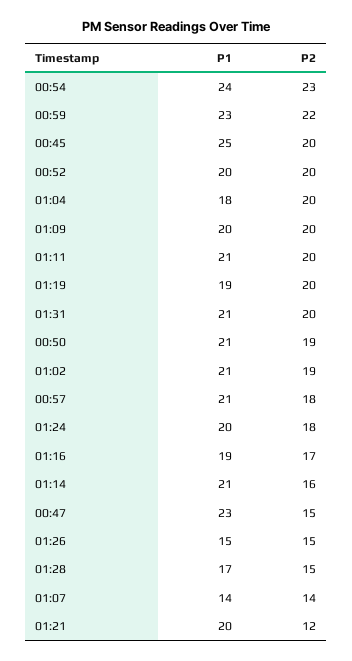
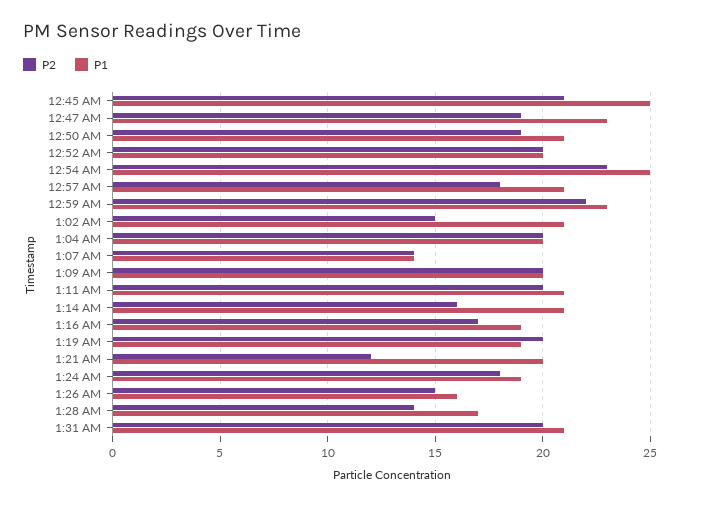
  {
    "P1": {
-     "00:54": 24,
+     "00:54": 25,
      "00:59": 23,
      "00:45": 25,
      "00:52": 20,
-     "01:04": 18,
+     "01:04": 20,
      "01:09": 20,
      "01:11": 21,
      "01:19": 19,
      "01:31": 21,
      "00:50": 21,
      "01:02": 21,
      "00:57": 21,
-     "01:24": 20,
+     "01:24": 19,
      "01:16": 19,
      "01:14": 21,
      "00:47": 23,
-     "01:26": 15,
+     "01:26": 16,
      "01:28": 17,
      "01:07": 14,
      "01:21": 20
    },
    "P2": {
      "00:54": 23,
      "00:59": 22,
-     "00:45": 20,
+     "00:45": 21,
      "00:52": 20,
      "01:04": 20,
      "01:09": 20,
      "01:11": 20,
      "01:19": 20,
      "01:31": 20,
      "00:50": 19,
-     "01:02": 19,
+     "01:02": 15,
      "00:57": 18,
      "01:24": 18,
      "01:16": 17,
      "01:14": 16,
-     "00:47": 15,
+     "00:47": 19,
      "01:26": 15,
-     "01:28": 15,
+     "01:28": 14,
      "01:07": 14,
      "01:21": 12
    }
  }

